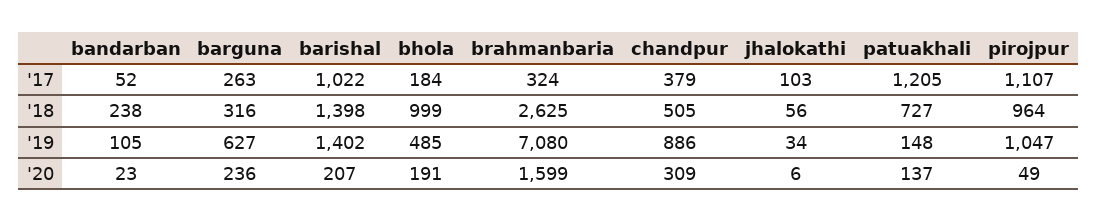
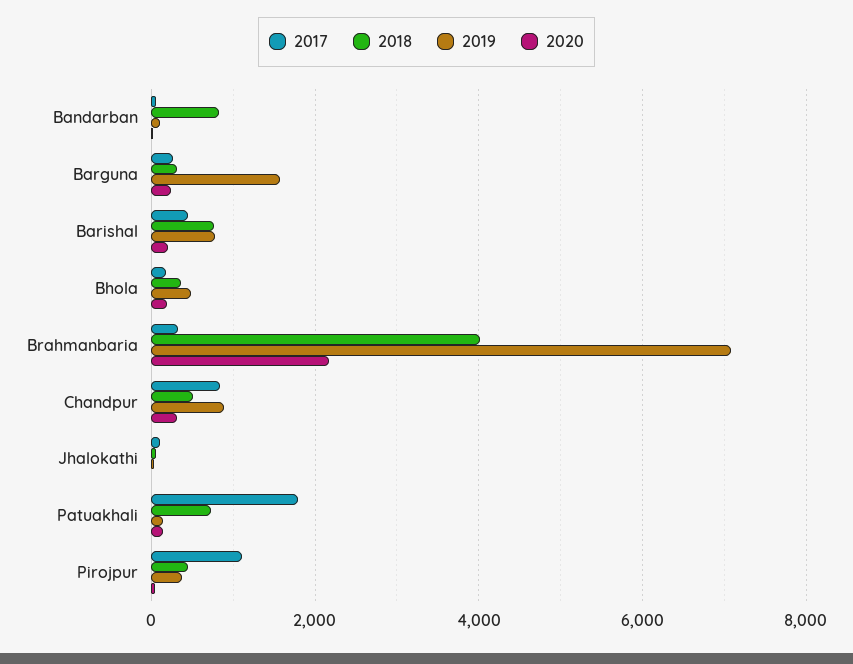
  {
    "'17": {
      "bandarban": 52,
      "barguna": 263,
-     "barishal": 1022,
+     "barishal": 400,
      "bhola": 184,
      "brahmanbaria": 324,
-     "chandpur": 379,
+     "chandpur": 800,
      "jhalokathi": 103,
-     "patuakhali": 1205,
+     "patuakhali": 1800,
      "pirojpur": 1107
    },
    "'18": {
-     "bandarban": 238,
+     "bandarban": 800,
      "barguna": 316,
-     "barishal": 1398,
+     "barishal": 800,
-     "bhola": 999,
+     "bhola": 400,
-     "brahmanbaria": 2625,
+     "brahmanbaria": 4000,
      "chandpur": 505,
      "jhalokathi": 56,
      "patuakhali": 727,
-     "pirojpur": 964
+     "pirojpur": 400
    },
    "'19": {
      "bandarban": 105,
-     "barguna": 627,
+     "barguna": 1600,
-     "barishal": 1402,
+     "barishal": 800,
      "bhola": 485,
      "brahmanbaria": 7080,
      "chandpur": 886,
      "jhalokathi": 34,
      "patuakhali": 148,
-     "pirojpur": 1047
+     "pirojpur": 400
    },
    "'20": {
      "bandarban": 23,
      "barguna": 236,
      "barishal": 207,
      "bhola": 191,
-     "brahmanbaria": 1599,
+     "brahmanbaria": 2200,
      "chandpur": 309,
      "jhalokathi": 6,
      "patuakhali": 137,
      "pirojpur": 49
    }
  }

